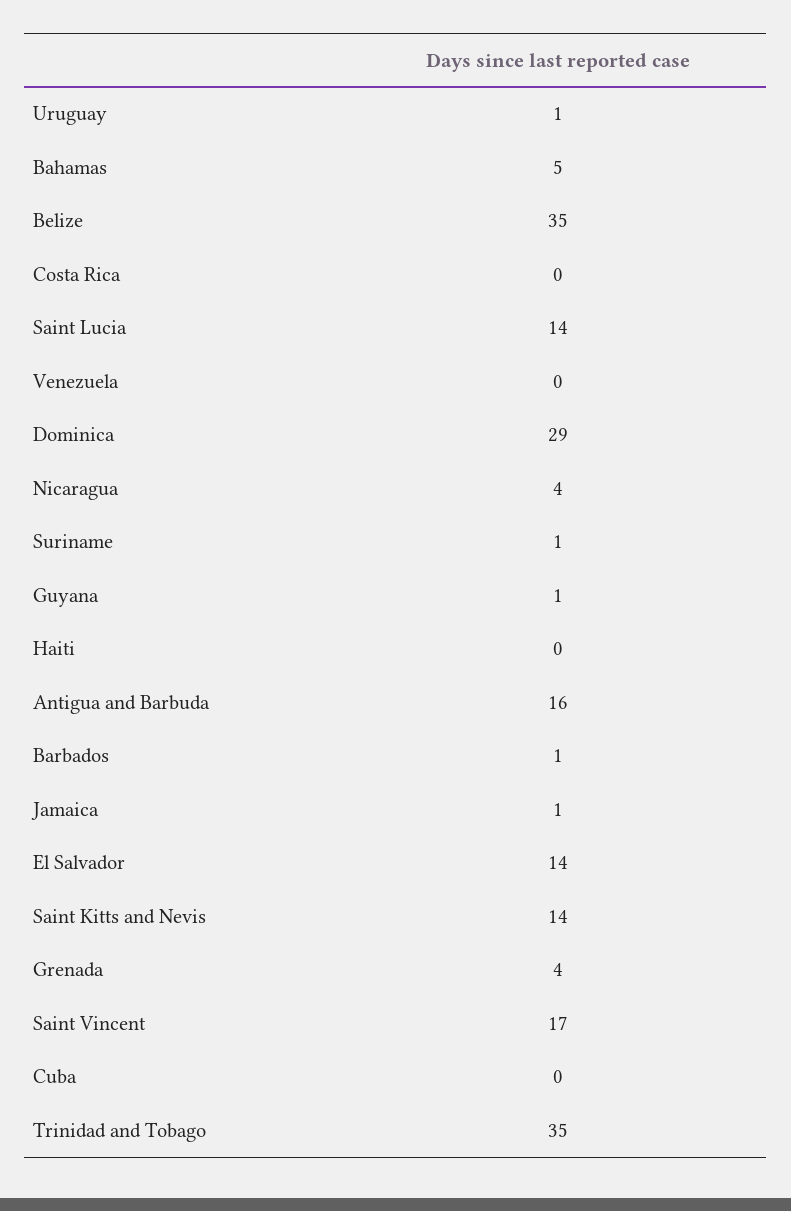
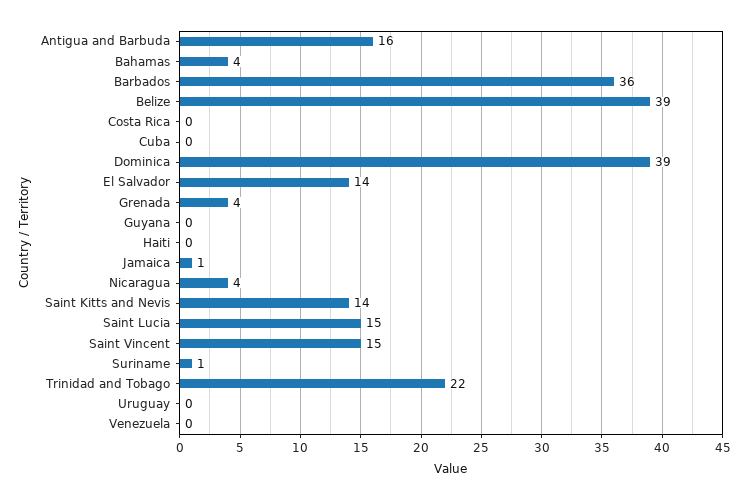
  {
-   "Uruguay": 1,
+   "Uruguay": 0,
-   "Bahamas": 5,
+   "Bahamas": 4,
-   "Belize": 35,
+   "Belize": 39,
    "Costa Rica": 0,
-   "Saint Lucia": 14,
+   "Saint Lucia": 15,
    "Venezuela": 0,
-   "Dominica": 29,
+   "Dominica": 39,
    "Nicaragua": 4,
    "Suriname": 1,
-   "Guyana": 1,
+   "Guyana": 0,
    "Haiti": 0,
    "Antigua and Barbuda": 16,
-   "Barbados": 1,
+   "Barbados": 36,
    "Jamaica": 1,
    "El Salvador": 14,
    "Saint Kitts and Nevis": 14,
    "Grenada": 4,
-   "Saint Vincent": 17,
+   "Saint Vincent": 15,
    "Cuba": 0,
-   "Trinidad and Tobago": 35
+   "Trinidad and Tobago": 22
  }

